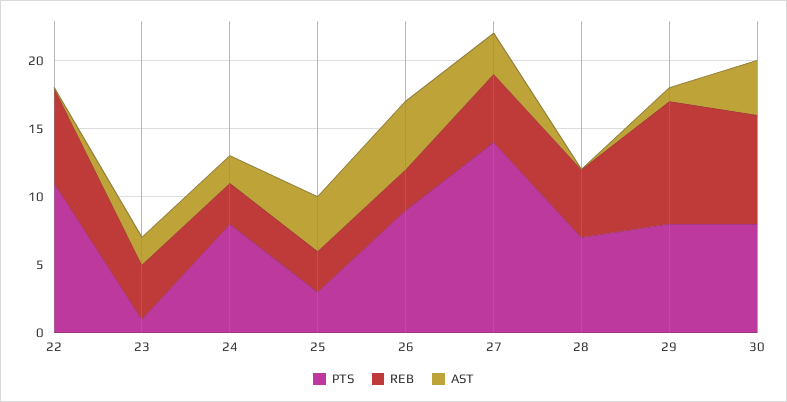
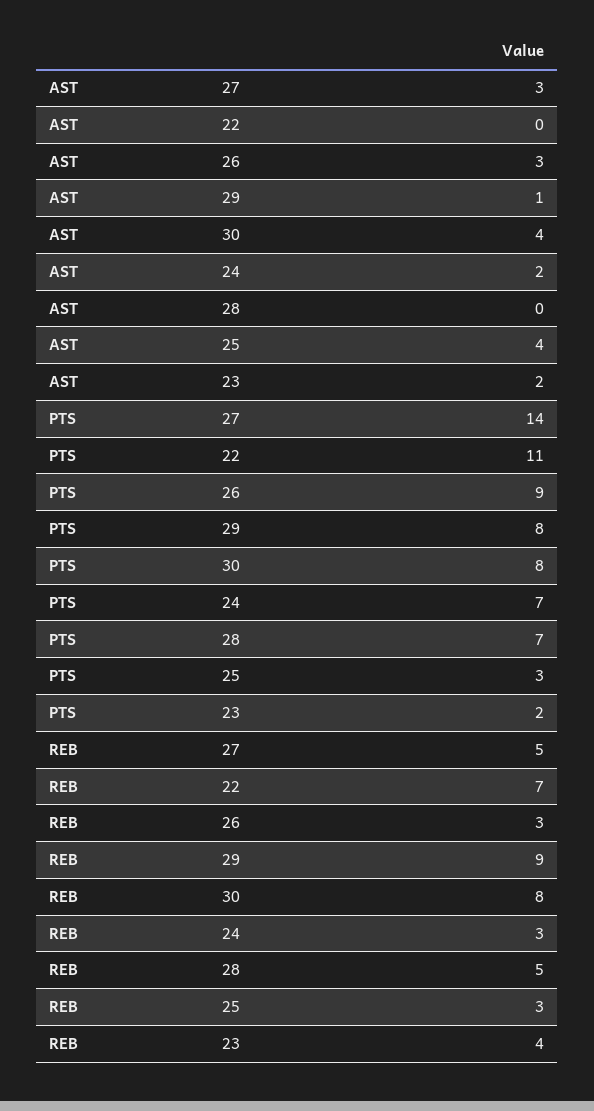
  {
    "PTS": {
      "22": 11,
-     "23": 1,
+     "23": 2,
-     "24": 8,
+     "24": 7,
      "25": 3,
      "26": 9,
      "27": 14,
      "28": 7,
      "29": 8,
      "30": 8
    },
    "REB": {
      "22": 7,
      "23": 4,
      "24": 3,
      "25": 3,
      "26": 3,
      "27": 5,
      "28": 5,
      "29": 9,
      "30": 8
    },
    "AST": {
      "22": 0,
      "23": 2,
      "24": 2,
      "25": 4,
-     "26": 5,
+     "26": 3,
      "27": 3,
      "28": 0,
      "29": 1,
      "30": 4
    }
  }

